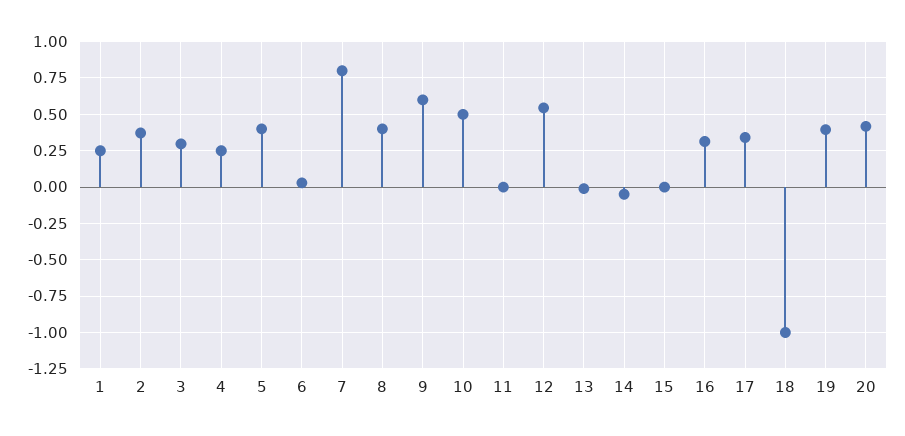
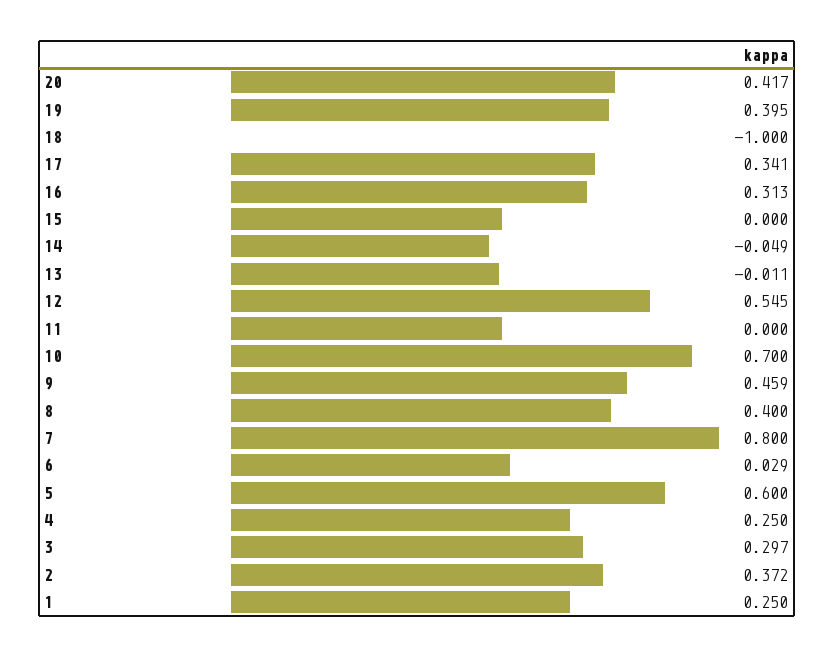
  {
    "1": 0.25,
    "2": 0.372,
    "3": 0.297,
    "4": 0.25,
-   "5": 0.4,
+   "5": 0.6,
    "6": 0.029,
    "7": 0.8,
    "8": 0.4,
-   "9": 0.6,
+   "9": 0.459,
-   "10": 0.5,
+   "10": 0.7,
    "11": 0,
    "12": 0.545,
    "13": -0.011,
    "14": -0.049,
    "15": 0,
    "16": 0.313,
    "17": 0.341,
    "18": -1,
    "19": 0.395,
    "20": 0.417
  }

